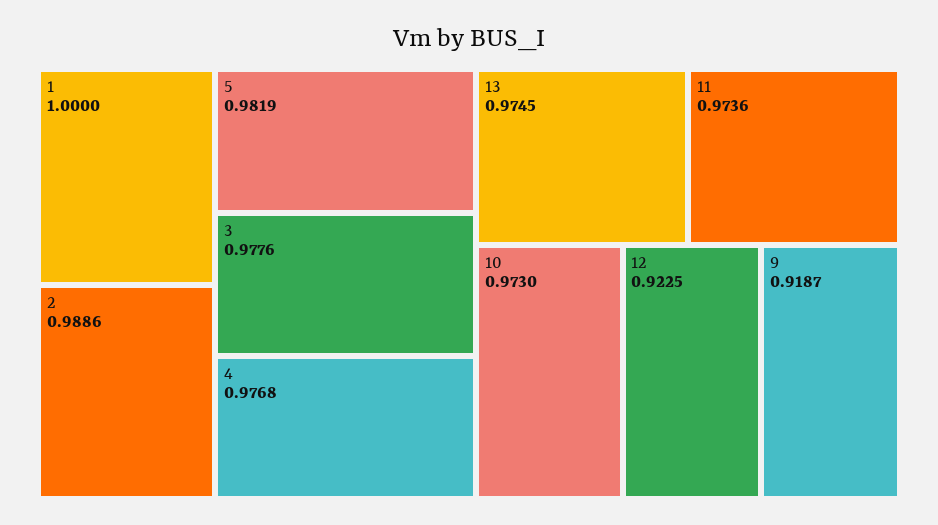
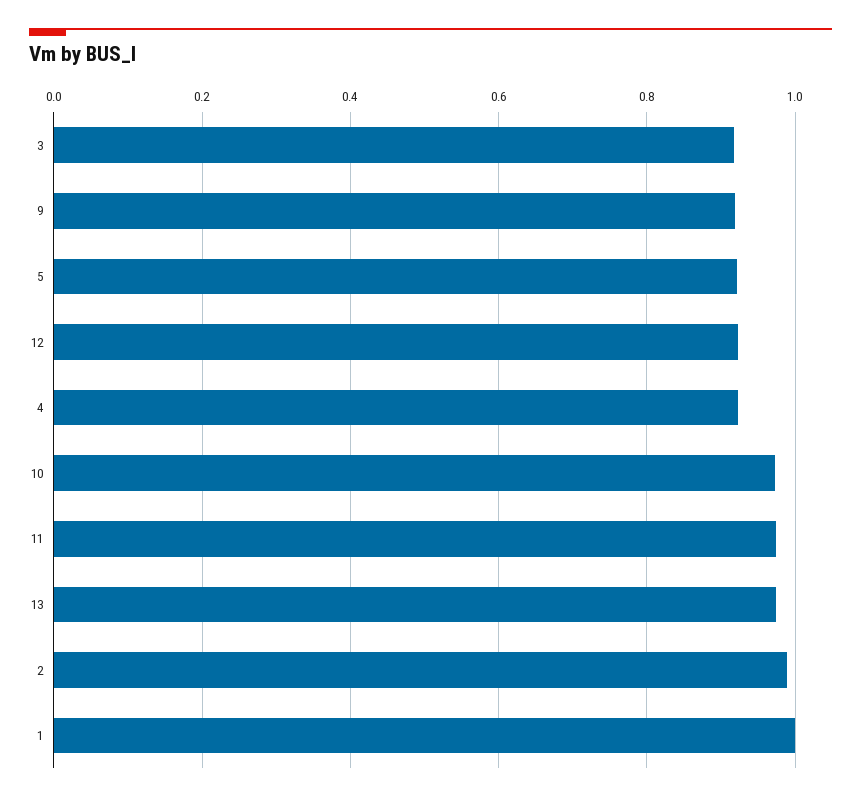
  {
    "1": 1,
    "2": 0.9886,
-   "5": 0.9819,
+   "5": 0.92,
-   "3": 0.9776,
+   "3": 0.92,
-   "4": 0.9768,
+   "4": 0.92,
    "13": 0.9745,
    "11": 0.9736,
    "10": 0.973,
    "12": 0.9225,
    "9": 0.9187
  }

